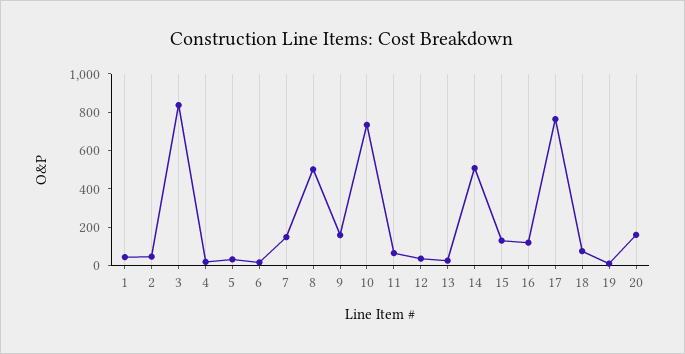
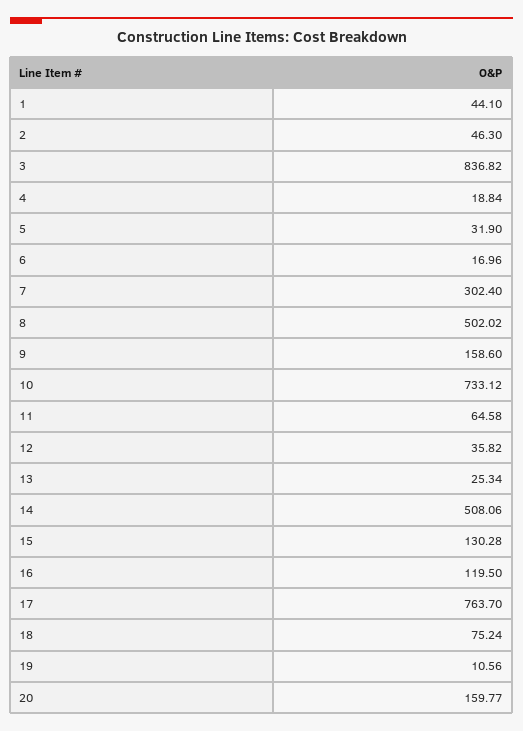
  {
    "1": 44.1,
    "2": 46.3,
    "3": 836.82,
    "4": 18.84,
    "5": 31.9,
    "6": 16.96,
-   "7": 150,
+   "7": 302.4,
    "8": 502.02,
    "9": 158.6,
    "10": 733.12,
    "11": 64.58,
    "12": 35.82,
    "13": 25.34,
    "14": 508.06,
    "15": 130.28,
    "16": 119.5,
    "17": 763.7,
    "18": 75.24,
    "19": 10.56,
    "20": 159.77
  }

